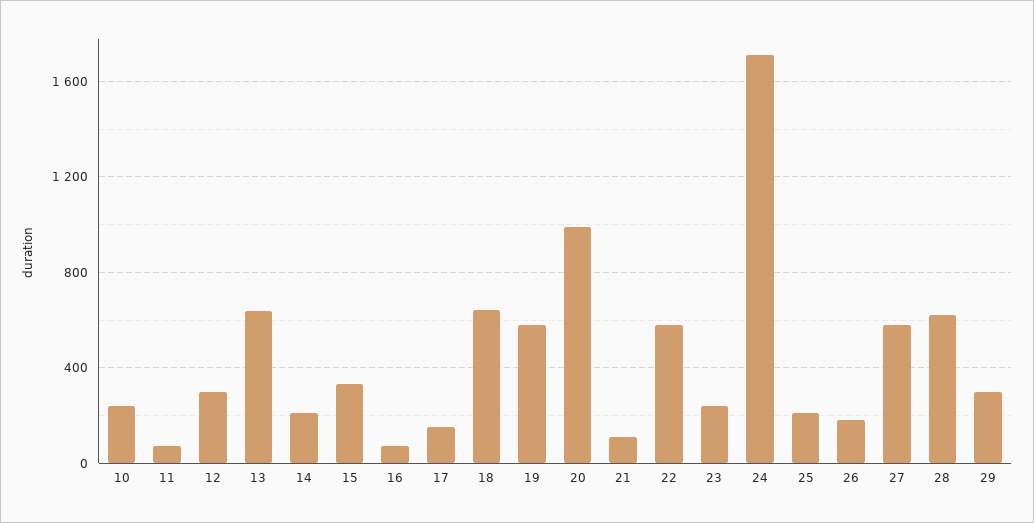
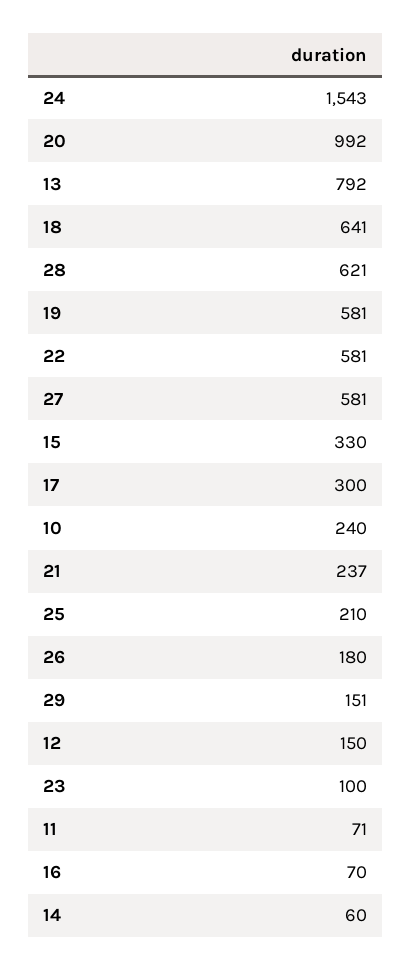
  {
    "10": 240,
    "11": 71,
-   "12": 300,
+   "12": 150,
-   "13": 650,
+   "13": 792,
-   "14": 200,
+   "14": 60,
    "15": 330,
    "16": 70,
-   "17": 150,
+   "17": 300,
    "18": 641,
    "19": 581,
    "20": 992,
-   "21": 100,
+   "21": 237,
    "22": 581,
-   "23": 250,
+   "23": 100,
-   "24": 1700,
+   "24": 1543,
    "25": 210,
    "26": 180,
    "27": 581,
    "28": 621,
-   "29": 300
+   "29": 151
  }

